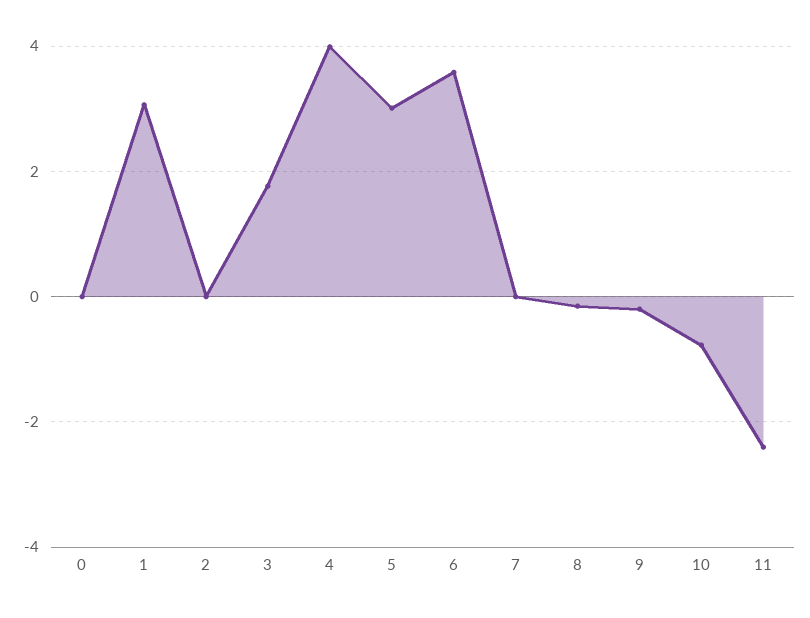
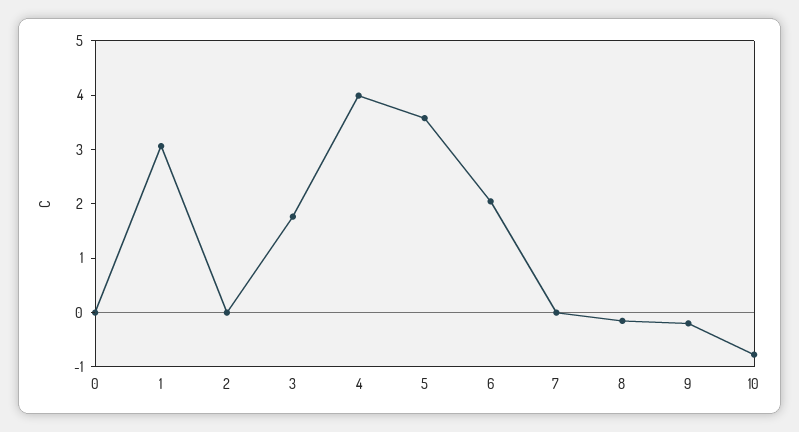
  {
    "0": 0,
    "1": 3,
    "2": 0,
    "3": 1.8,
    "4": 4,
-   "5": 3,
+   "5": 3.6,
-   "6": 3.6,
+   "6": 2,
    "7": 0,
    "8": -0.2,
    "9": -0.2,
-   "10": -0.8,
+   "10": -0.8
-   "11": -2.4
  }

